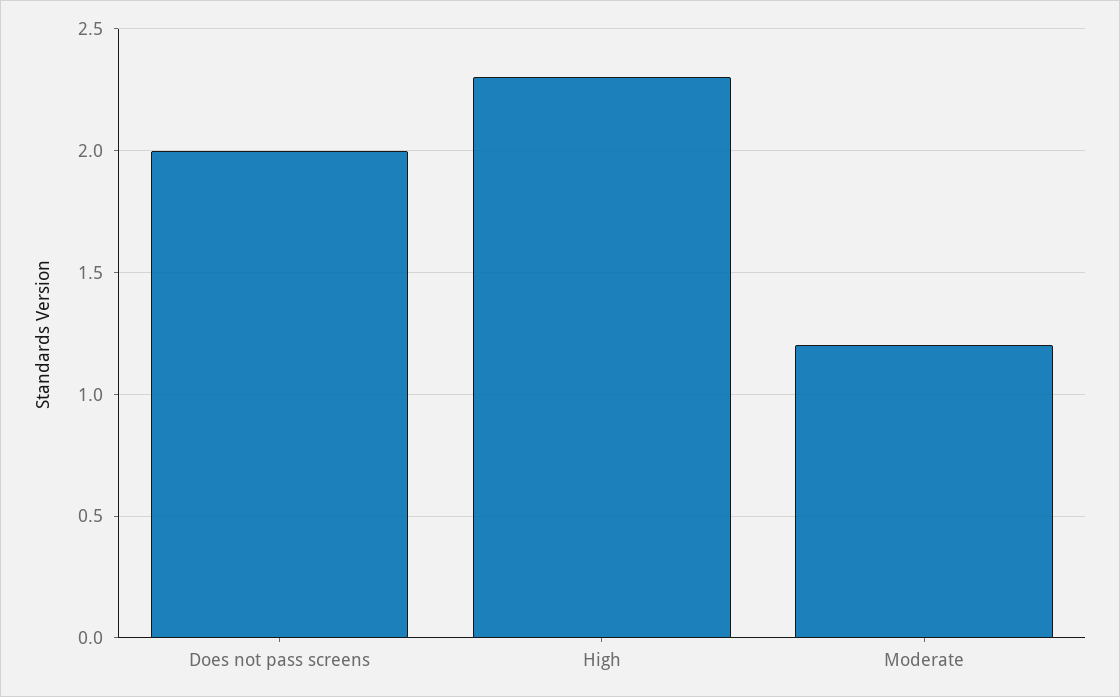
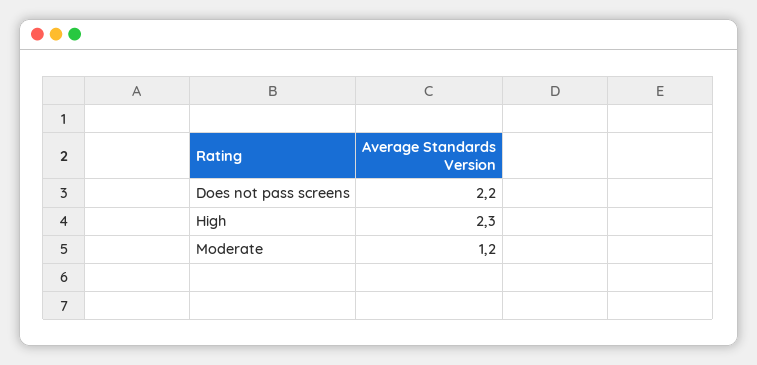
  {
-   "Does not pass screens": 2,
+   "Does not pass screens": 2.2,
    "High": 2.3,
    "Moderate": 1.2
  }

